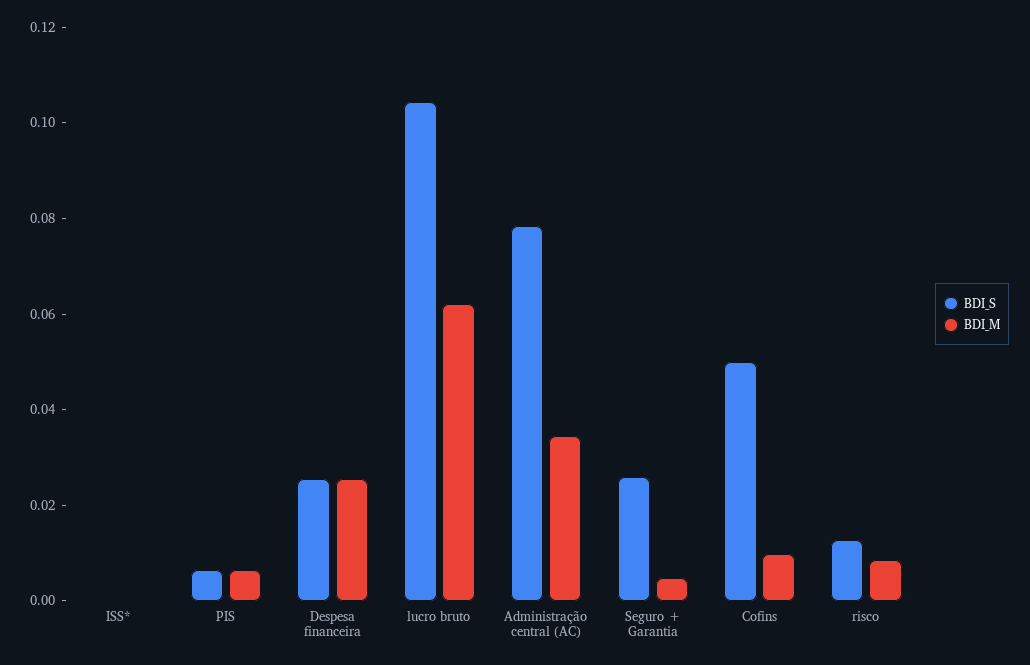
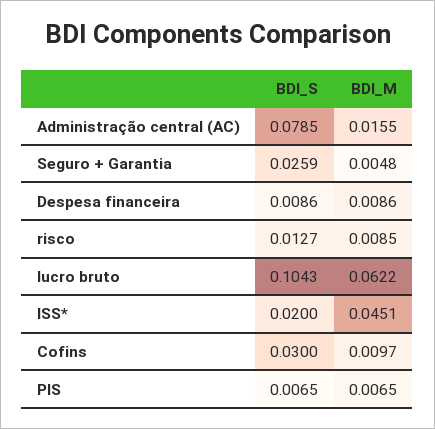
  {
    "BDI_S": {
-     "ISS*": 0,
+     "ISS*": 0.02,
      "PIS": 0.0065,
-     "Despesa financeira": 0.025,
+     "Despesa financeira": 0.0086,
      "lucro bruto": 0.1043,
      "Administração central (AC)": 0.0785,
      "Seguro + Garantia": 0.0259,
-     "Cofins": 0.05,
+     "Cofins": 0.03,
      "risco": 0.0127
    },
    "BDI_M": {
-     "ISS*": 0,
+     "ISS*": 0.0451,
      "PIS": 0.0065,
-     "Despesa financeira": 0.025,
+     "Despesa financeira": 0.0086,
      "lucro bruto": 0.0622,
-     "Administração central (AC)": 0.035,
+     "Administração central (AC)": 0.0155,
      "Seguro + Garantia": 0.0048,
      "Cofins": 0.0097,
      "risco": 0.0085
    }
  }

